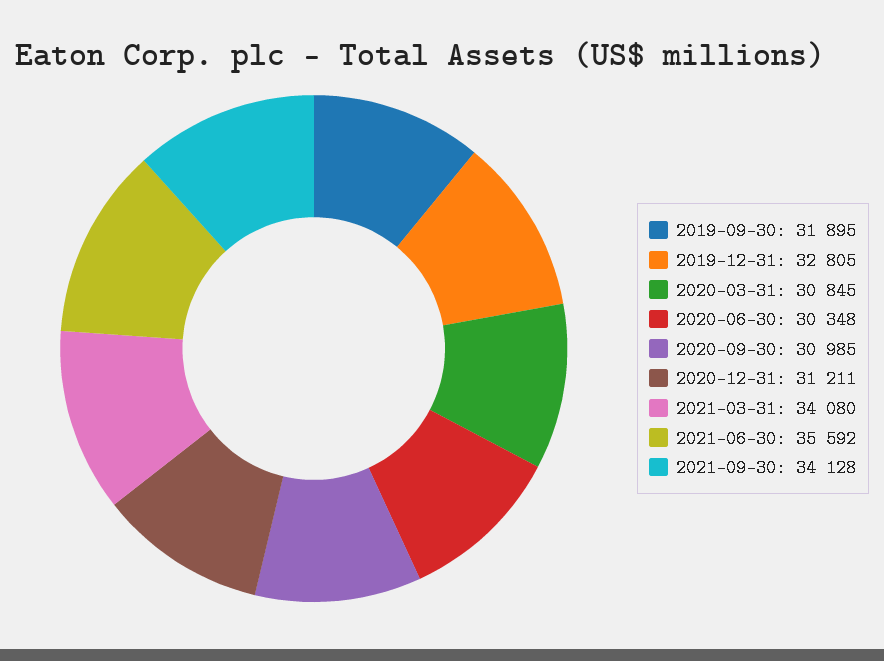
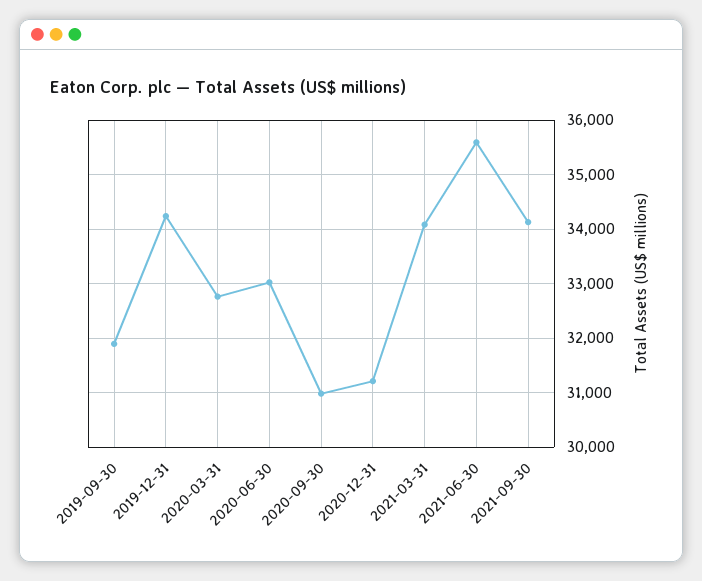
  {
    "2019-09-30": 31895,
-   "2019-12-31": 32805,
+   "2019-12-31": 34200,
-   "2020-03-31": 30845,
+   "2020-03-31": 32800,
-   "2020-06-30": 30348,
+   "2020-06-30": 33000,
    "2020-09-30": 30985,
    "2020-12-31": 31211,
    "2021-03-31": 34080,
    "2021-06-30": 35592,
    "2021-09-30": 34128
  }

